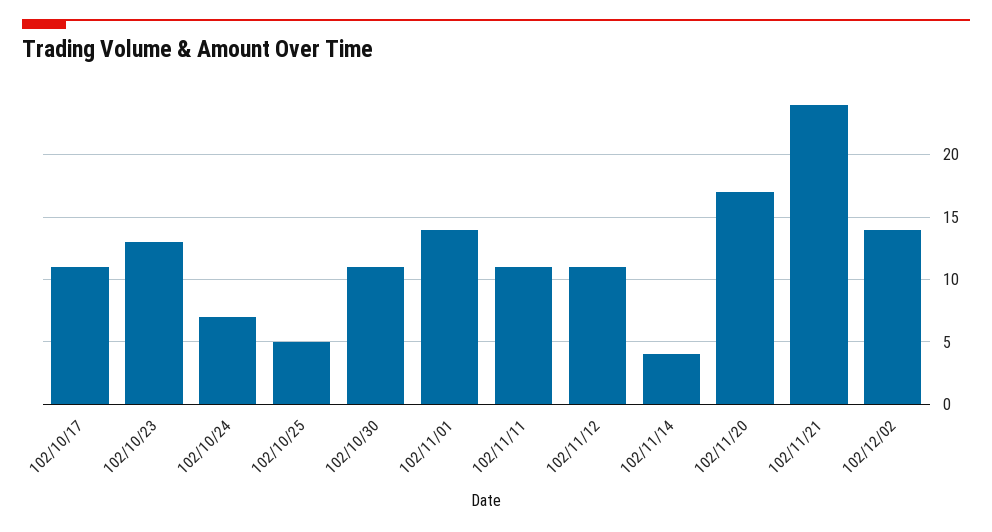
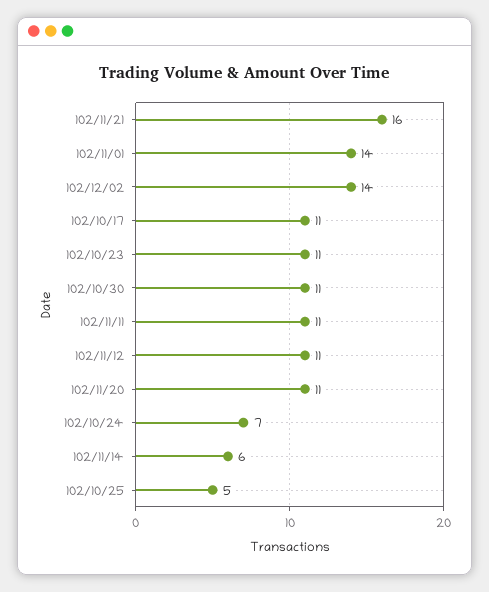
  {
    "102/10/17": 11,
-   "102/10/23": 13,
+   "102/10/23": 11,
    "102/10/24": 7,
    "102/10/25": 5,
    "102/10/30": 11,
    "102/11/01": 14,
    "102/11/11": 11,
    "102/11/12": 11,
-   "102/11/14": 4,
+   "102/11/14": 6,
-   "102/11/20": 17,
+   "102/11/20": 11,
-   "102/11/21": 24,
+   "102/11/21": 16,
    "102/12/02": 14
  }

